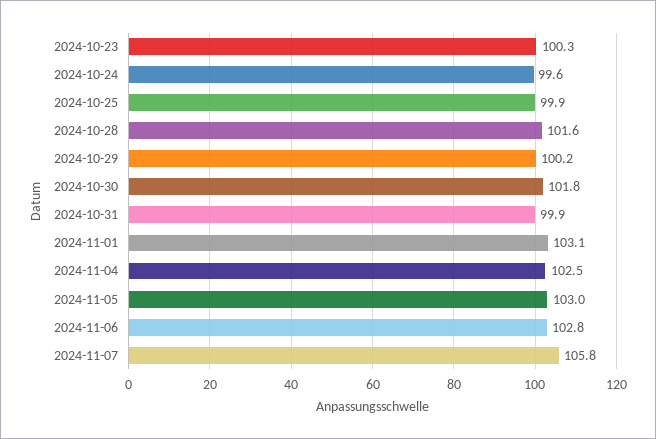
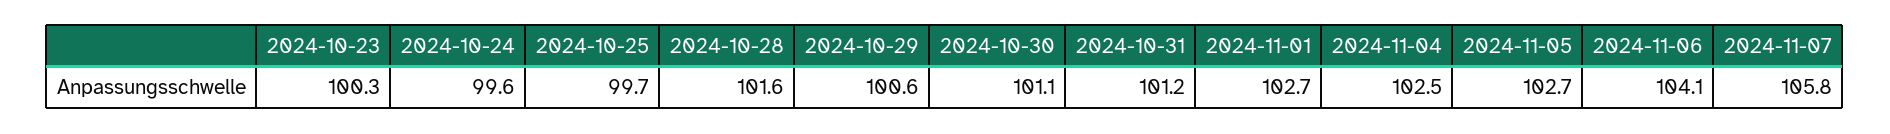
  {
    "2024-10-23": 100.3,
    "2024-10-24": 99.6,
-   "2024-10-25": 99.9,
+   "2024-10-25": 99.7,
    "2024-10-28": 101.6,
-   "2024-10-29": 100.2,
+   "2024-10-29": 100.6,
-   "2024-10-30": 101.8,
+   "2024-10-30": 101.1,
-   "2024-10-31": 99.9,
+   "2024-10-31": 101.2,
-   "2024-11-01": 103.1,
+   "2024-11-01": 102.7,
    "2024-11-04": 102.5,
-   "2024-11-05": 103,
+   "2024-11-05": 102.7,
-   "2024-11-06": 102.8,
+   "2024-11-06": 104.1,
    "2024-11-07": 105.8
  }

